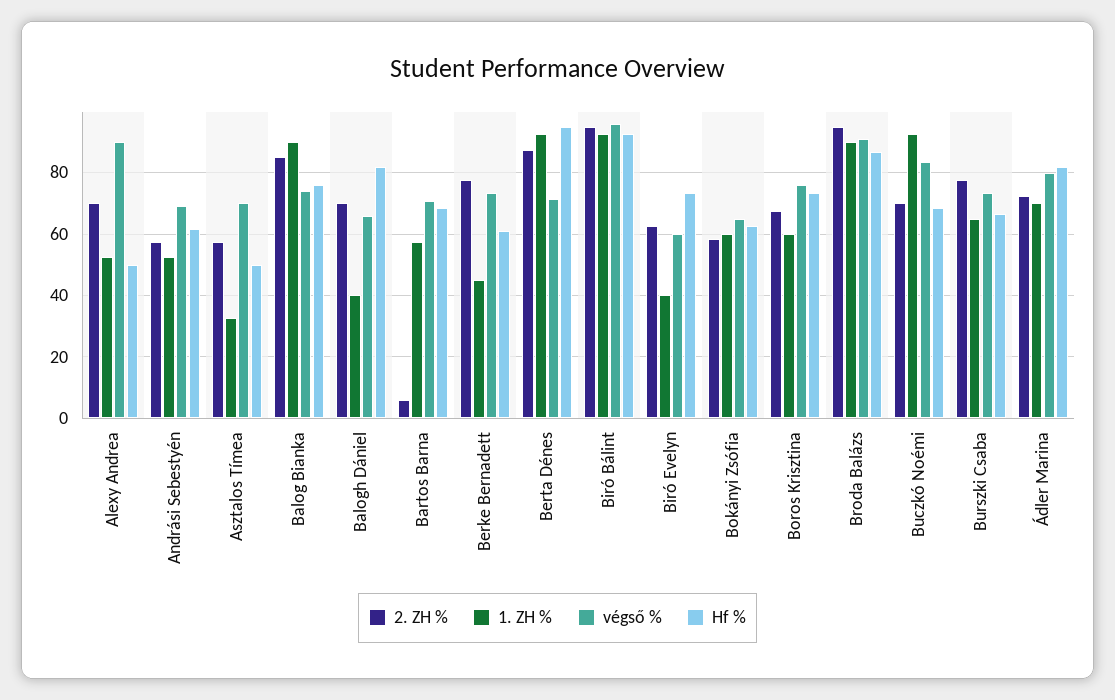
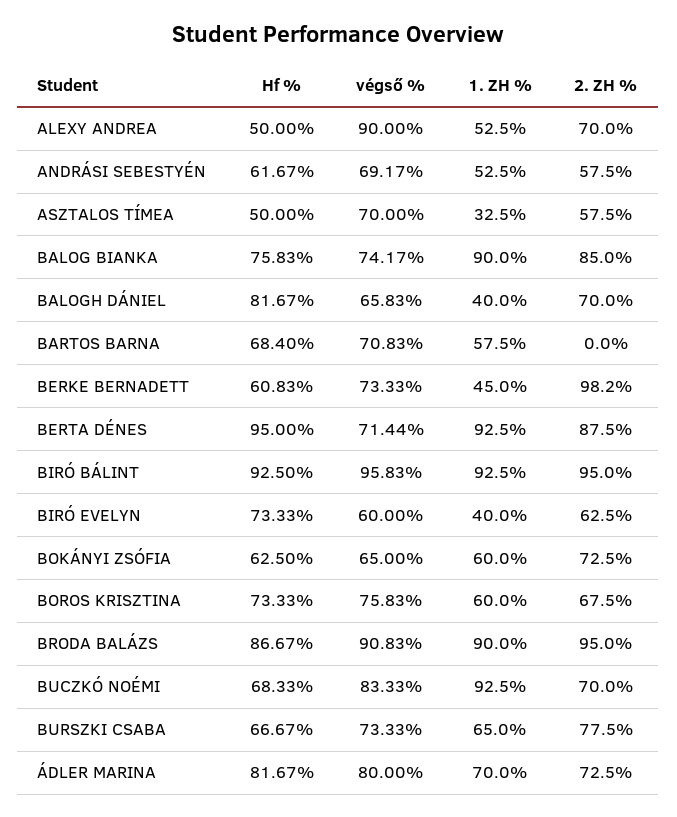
  {
    "2. ZH %": {
      "Alexy Andrea": 70,
      "Andrási Sebestyén": 57.5,
      "Asztalos Tímea": 57.5,
      "Balog Bianka": 85,
      "Balogh Dániel": 70,
-     "Bartos Barna": 6,
+     "Bartos Barna": 0,
-     "Berke Bernadett": 78,
+     "Berke Bernadett": 98.2,
      "Berta Dénes": 87.5,
      "Biró Bálint": 95,
      "Biró Evelyn": 62.5,
-     "Bokányi Zsófia": 58,
+     "Bokányi Zsófia": 72.5,
      "Boros Krisztina": 67.5,
      "Broda Balázs": 95,
      "Buczkó Noémi": 70,
      "Burszki Csaba": 77.5,
      "Ádler Marina": 72.5
    },
    "1. ZH %": {
      "Alexy Andrea": 52.5,
      "Andrási Sebestyén": 52.5,
      "Asztalos Tímea": 32.5,
      "Balog Bianka": 90,
      "Balogh Dániel": 40,
      "Bartos Barna": 57.5,
      "Berke Bernadett": 45,
      "Berta Dénes": 92.5,
      "Biró Bálint": 92.5,
      "Biró Evelyn": 40,
      "Bokányi Zsófia": 60,
      "Boros Krisztina": 60,
      "Broda Balázs": 90,
      "Buczkó Noémi": 92.5,
      "Burszki Csaba": 65,
      "Ádler Marina": 70
    },
    "végső %": {
      "Alexy Andrea": 90,
      "Andrási Sebestyén": 69.17,
      "Asztalos Tímea": 70,
      "Balog Bianka": 74.17,
      "Balogh Dániel": 65.83,
      "Bartos Barna": 70.83,
      "Berke Bernadett": 73.33,
      "Berta Dénes": 71.44,
      "Biró Bálint": 95.83,
      "Biró Evelyn": 60,
      "Bokányi Zsófia": 65,
      "Boros Krisztina": 75.83,
      "Broda Balázs": 90.83,
      "Buczkó Noémi": 83.33,
      "Burszki Csaba": 73.33,
      "Ádler Marina": 80
    },
    "Hf %": {
      "Alexy Andrea": 50,
      "Andrási Sebestyén": 61.67,
      "Asztalos Tímea": 50,
      "Balog Bianka": 75.83,
      "Balogh Dániel": 81.67,
      "Bartos Barna": 68.4,
      "Berke Bernadett": 60.83,
      "Berta Dénes": 95,
      "Biró Bálint": 92.5,
      "Biró Evelyn": 73.33,
      "Bokányi Zsófia": 62.5,
      "Boros Krisztina": 73.33,
      "Broda Balázs": 86.67,
      "Buczkó Noémi": 68.33,
      "Burszki Csaba": 66.67,
      "Ádler Marina": 81.67
    }
  }

